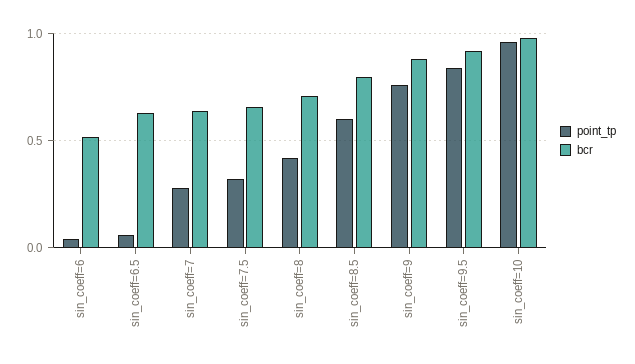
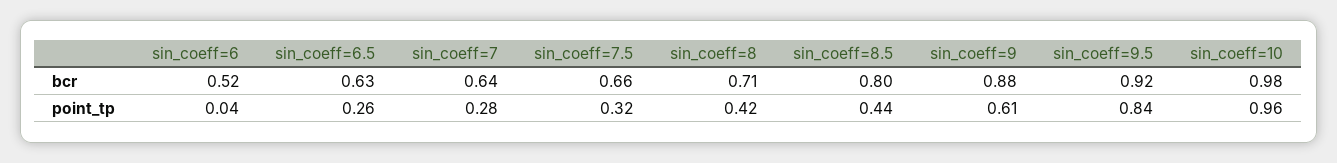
  {
    "point_tp": {
      "sin_coeff=6": 0.04,
-     "sin_coeff=6.5": 0.05,
+     "sin_coeff=6.5": 0.26,
      "sin_coeff=7": 0.28,
      "sin_coeff=7.5": 0.32,
      "sin_coeff=8": 0.42,
-     "sin_coeff=8.5": 0.6,
+     "sin_coeff=8.5": 0.44,
-     "sin_coeff=9": 0.75,
+     "sin_coeff=9": 0.61,
      "sin_coeff=9.5": 0.84,
      "sin_coeff=10": 0.96
    },
    "bcr": {
      "sin_coeff=6": 0.52,
      "sin_coeff=6.5": 0.63,
      "sin_coeff=7": 0.64,
      "sin_coeff=7.5": 0.66,
      "sin_coeff=8": 0.71,
      "sin_coeff=8.5": 0.8,
      "sin_coeff=9": 0.88,
      "sin_coeff=9.5": 0.92,
      "sin_coeff=10": 0.98
    }
  }

